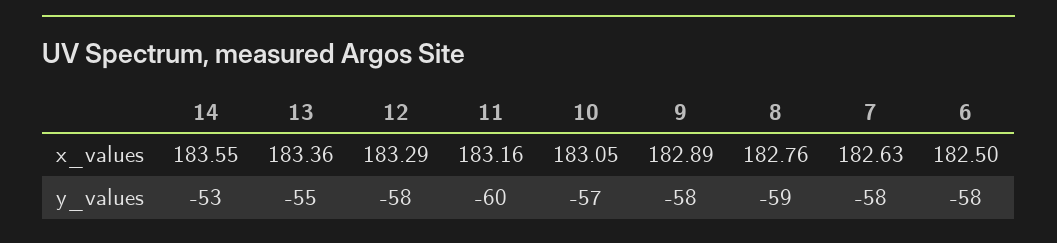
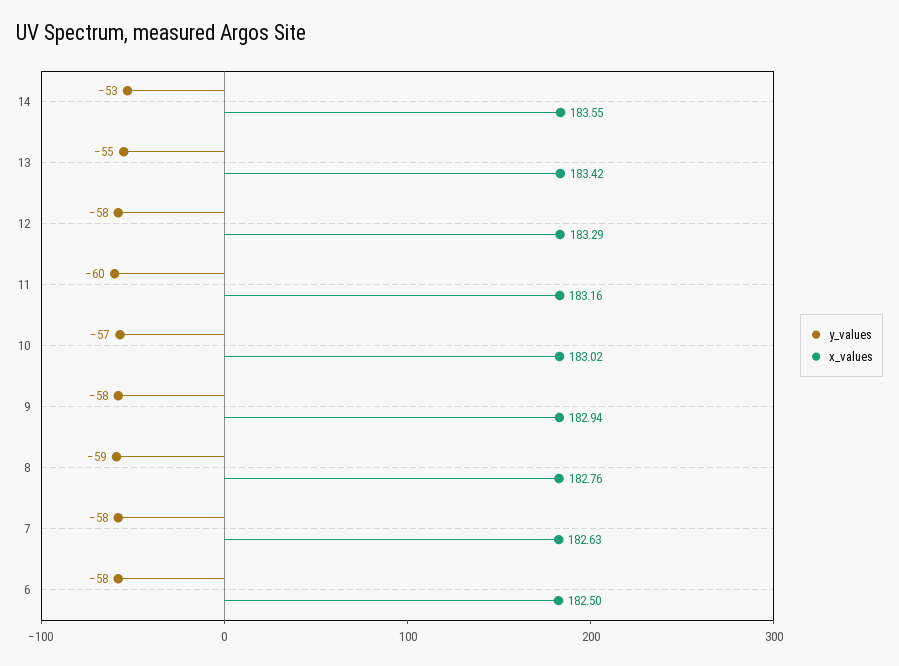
  {
    "x_values": {
      "14": 183.55,
-     "13": 183.36,
+     "13": 183.42,
      "12": 183.29,
      "11": 183.16,
-     "10": 183.05,
+     "10": 183.02,
-     "9": 182.89,
+     "9": 182.94,
      "8": 182.76,
      "7": 182.63,
      "6": 182.5
    },
    "y_values": {
      "14": -53,
      "13": -55,
      "12": -58,
      "11": -60,
      "10": -57,
      "9": -58,
      "8": -59,
      "7": -58,
      "6": -58
    }
  }

